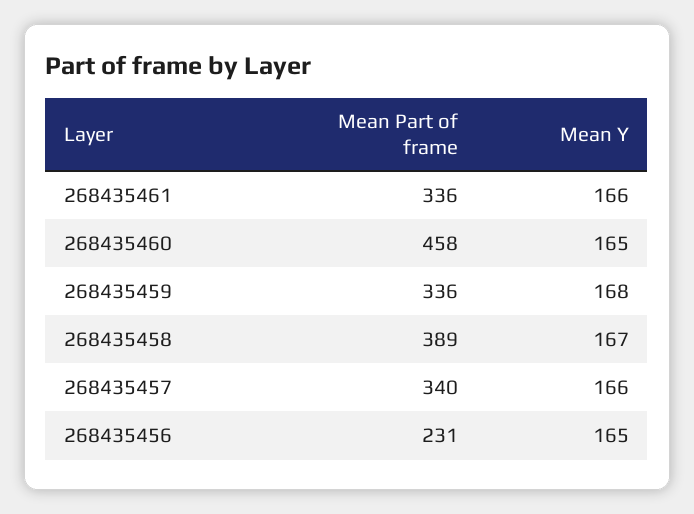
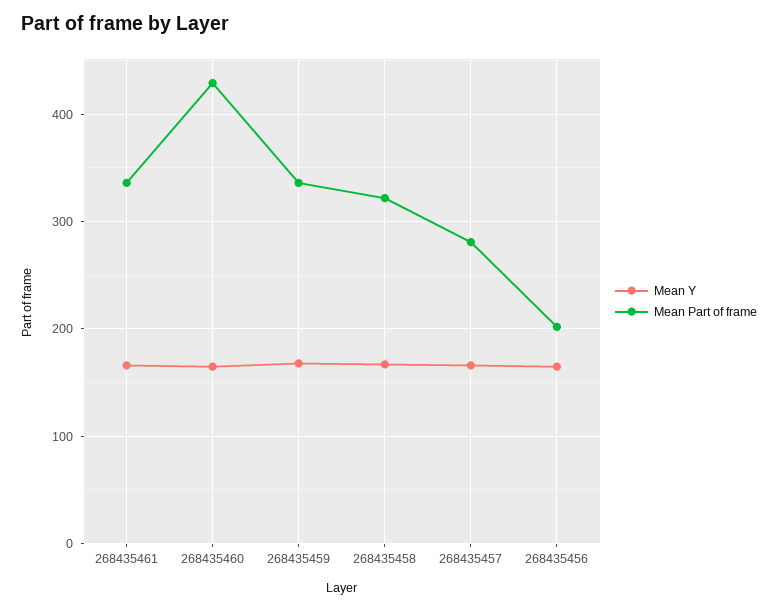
  {
    "Mean Part of frame": {
      "268435461": 336,
-     "268435460": 458,
+     "268435460": 430,
      "268435459": 336,
-     "268435458": 389,
+     "268435458": 320,
-     "268435457": 340,
+     "268435457": 280,
-     "268435456": 231
+     "268435456": 200
    },
    "Mean Y": {
      "268435461": 166,
      "268435460": 165,
      "268435459": 168,
      "268435458": 167,
      "268435457": 166,
      "268435456": 165
    }
  }

